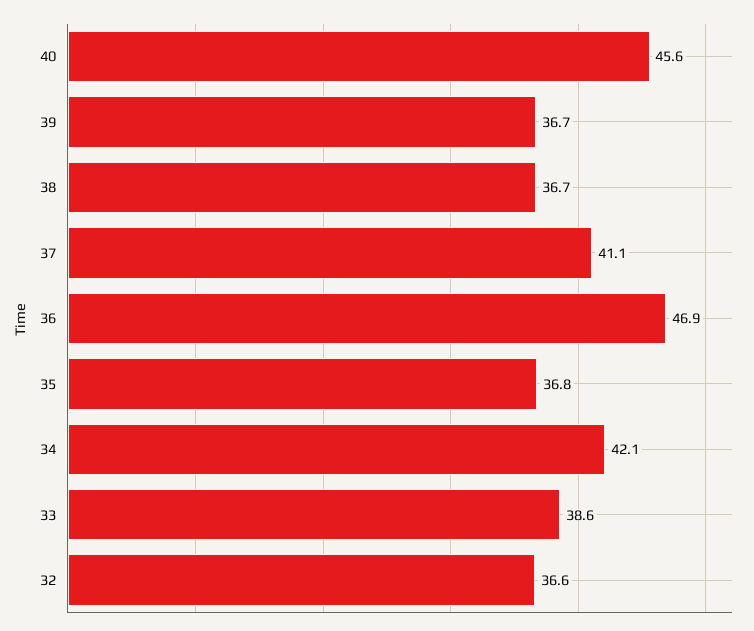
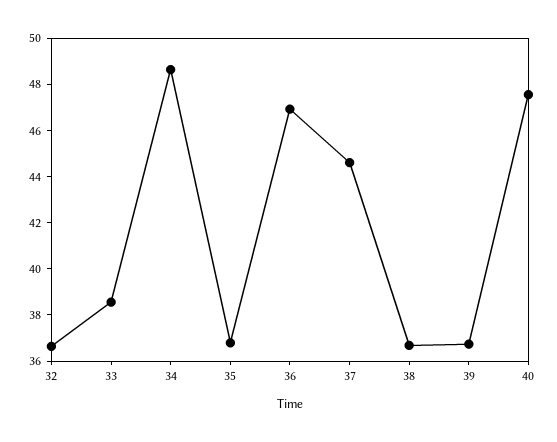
  {
-   "40": 45.6,
+   "40": 47.5,
    "39": 36.7,
    "38": 36.7,
-   "37": 41.1,
+   "37": 44.5,
    "36": 46.9,
    "35": 36.8,
-   "34": 42.1,
+   "34": 48.5,
    "33": 38.6,
    "32": 36.6
  }

